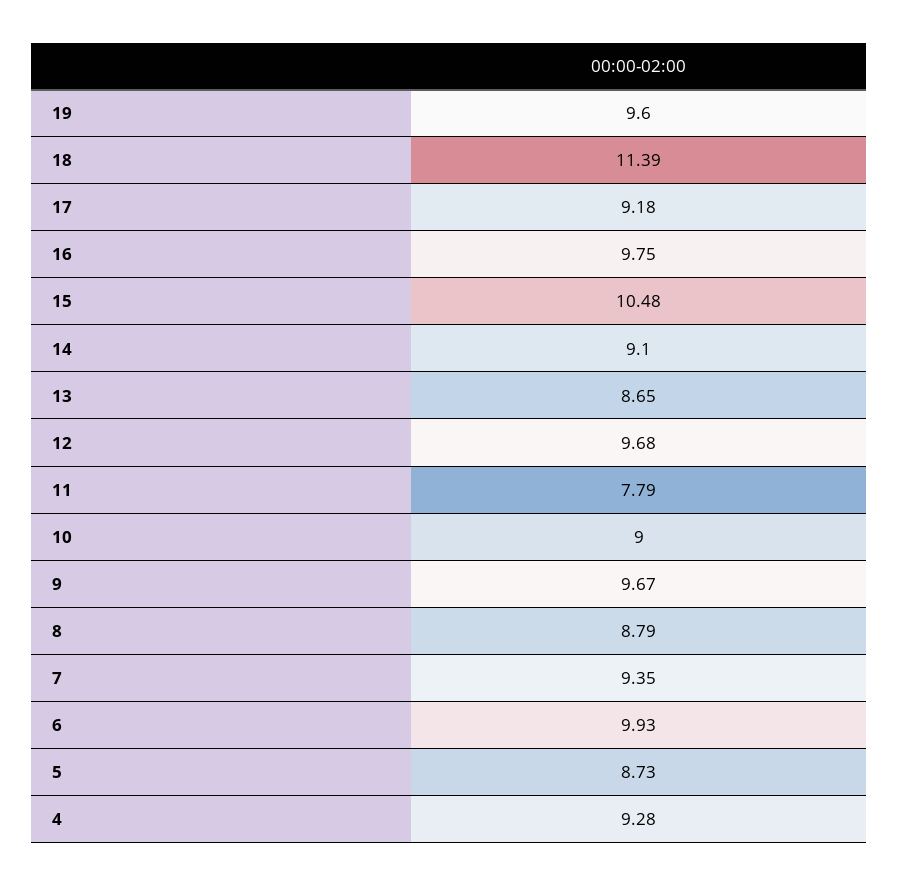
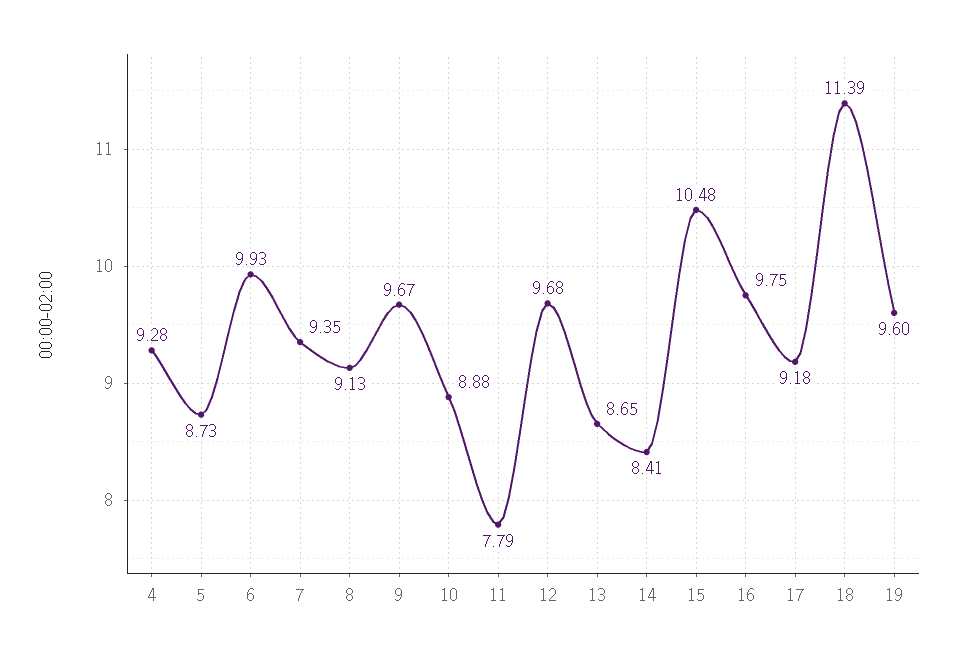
  {
    "19": 9.6,
    "18": 11.39,
    "17": 9.18,
    "16": 9.75,
    "15": 10.48,
-   "14": 9.1,
+   "14": 8.41,
    "13": 8.65,
    "12": 9.68,
    "11": 7.79,
-   "10": 9,
+   "10": 8.88,
    "9": 9.67,
-   "8": 8.79,
+   "8": 9.13,
    "7": 9.35,
    "6": 9.93,
    "5": 8.73,
    "4": 9.28
  }

